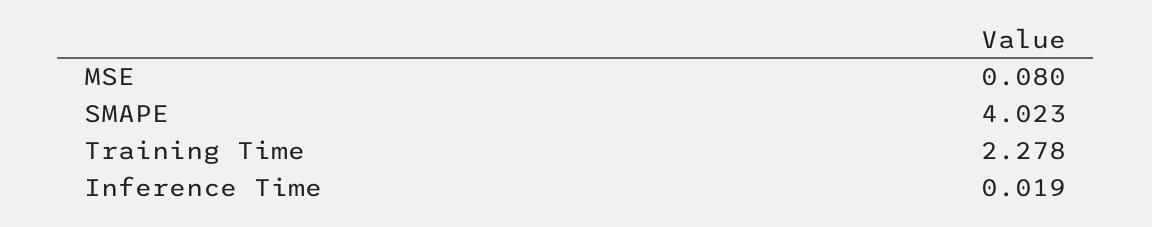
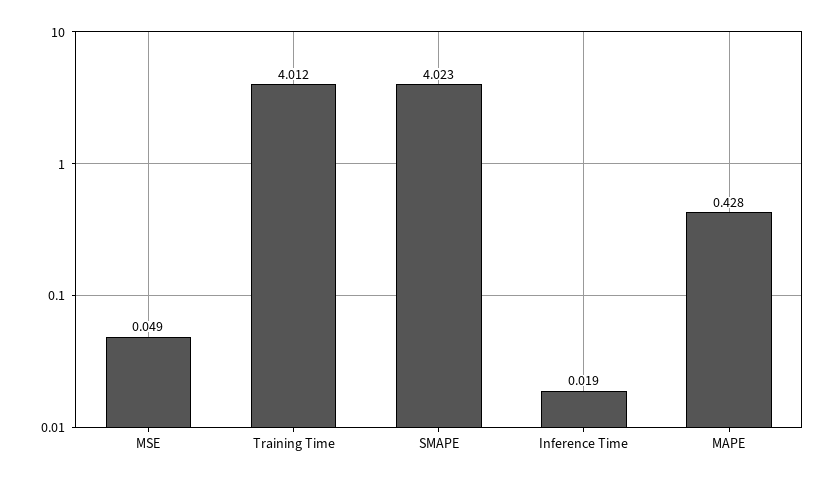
  {
-   "MSE": 0.08,
+   "MSE": 0.049,
    "SMAPE": 4.023,
-   "Training Time": 2.278,
+   "Training Time": 4.012,
-   "Inference Time": 0.019
+   "Inference Time": 0.019,
+   "MAPE": 0.428
  }

